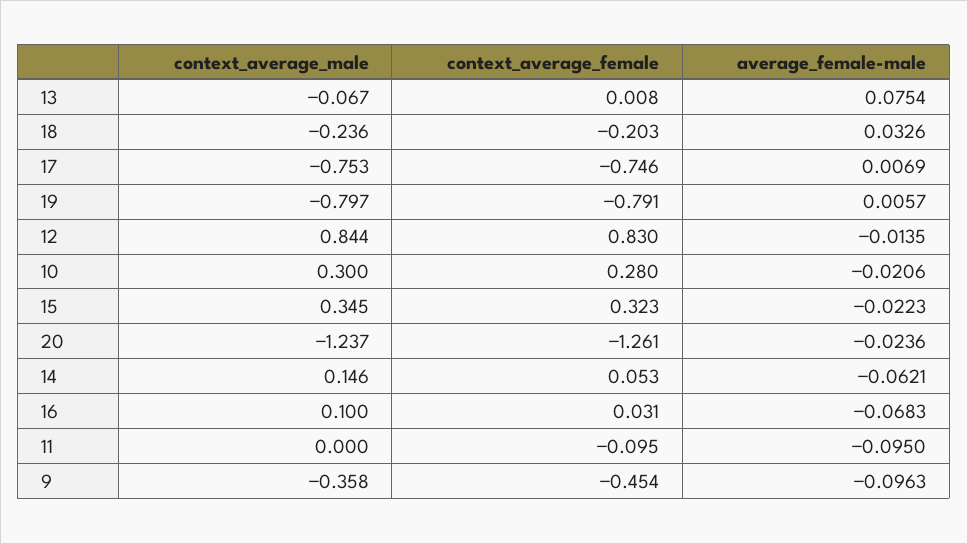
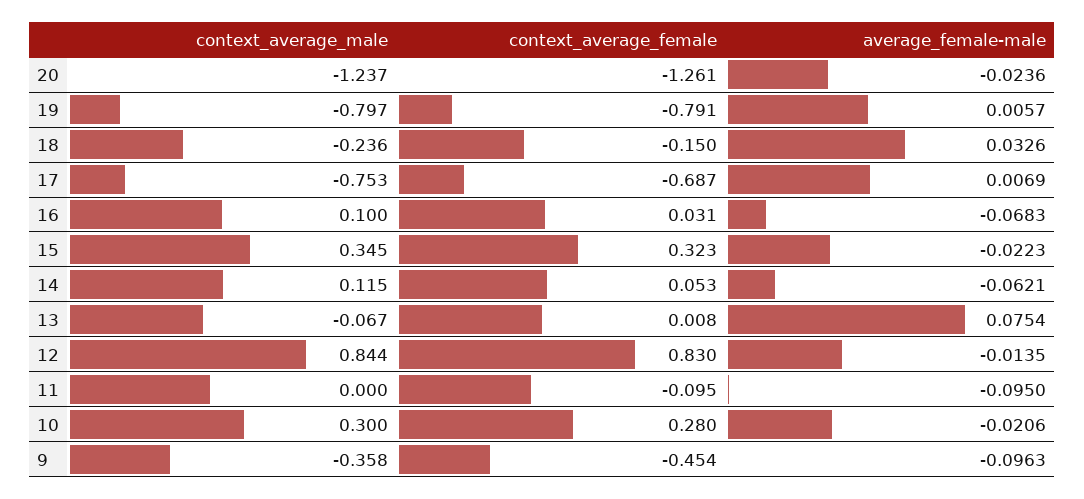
  {
    "context_average_male": {
      "13": -0.067,
      "18": -0.236,
      "17": -0.753,
      "19": -0.797,
      "12": 0.844,
      "10": 0.3,
      "15": 0.345,
      "20": -1.237,
-     "14": 0.146,
+     "14": 0.115,
      "16": 0.1,
      "11": 0,
      "9": -0.358
    },
    "context_average_female": {
      "13": 0.008,
-     "18": -0.203,
+     "18": -0.15,
-     "17": -0.746,
+     "17": -0.687,
      "19": -0.791,
      "12": 0.83,
      "10": 0.28,
      "15": 0.323,
      "20": -1.261,
      "14": 0.053,
      "16": 0.031,
      "11": -0.095,
      "9": -0.454
    },
    "average_female-male": {
      "13": 0.0754,
      "18": 0.0326,
      "17": 0.0069,
      "19": 0.0057,
      "12": -0.0135,
      "10": -0.0206,
      "15": -0.0223,
      "20": -0.0236,
      "14": -0.0621,
      "16": -0.0683,
      "11": -0.095,
      "9": -0.0963
    }
  }

